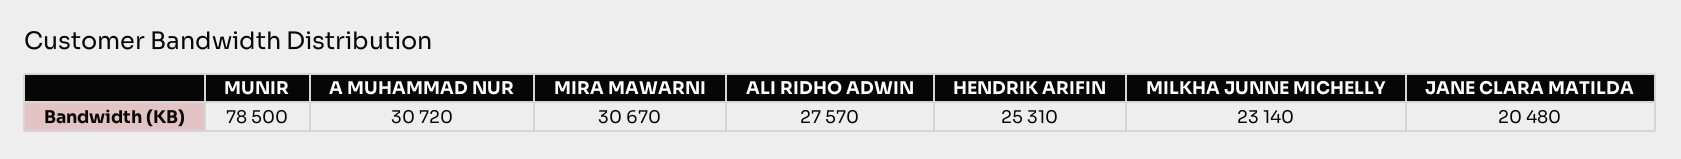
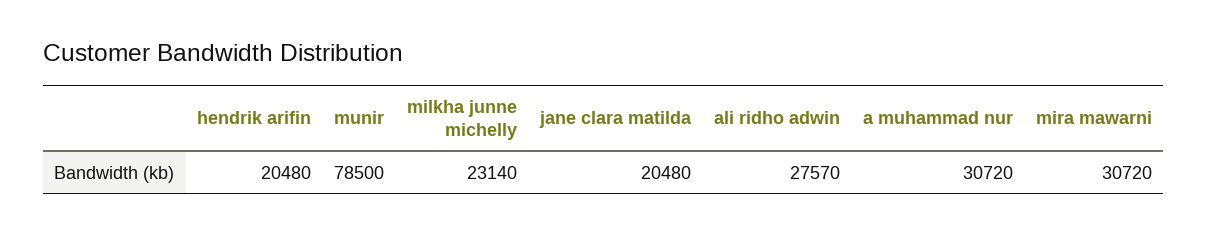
  {
    "MUNIR": 78500,
    "A MUHAMMAD NUR": 30720,
-   "MIRA MAWARNI": 30670,
+   "MIRA MAWARNI": 30720,
    "ALI RIDHO ADWIN": 27570,
-   "HENDRIK ARIFIN": 25310,
+   "HENDRIK ARIFIN": 20480,
    "MILKHA JUNNE MICHELLY": 23140,
    "JANE CLARA MATILDA": 20480
  }

